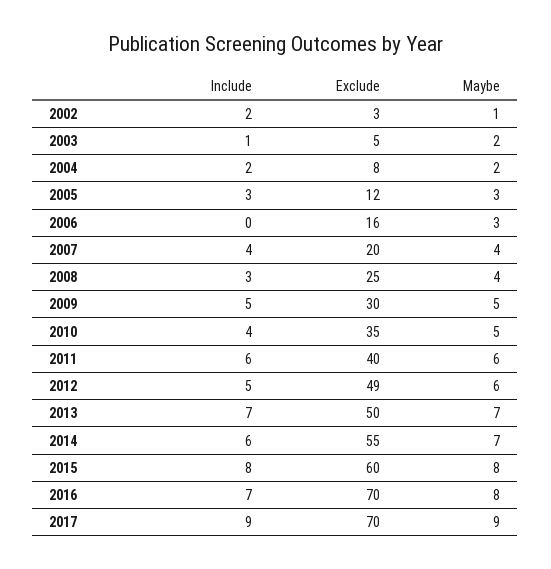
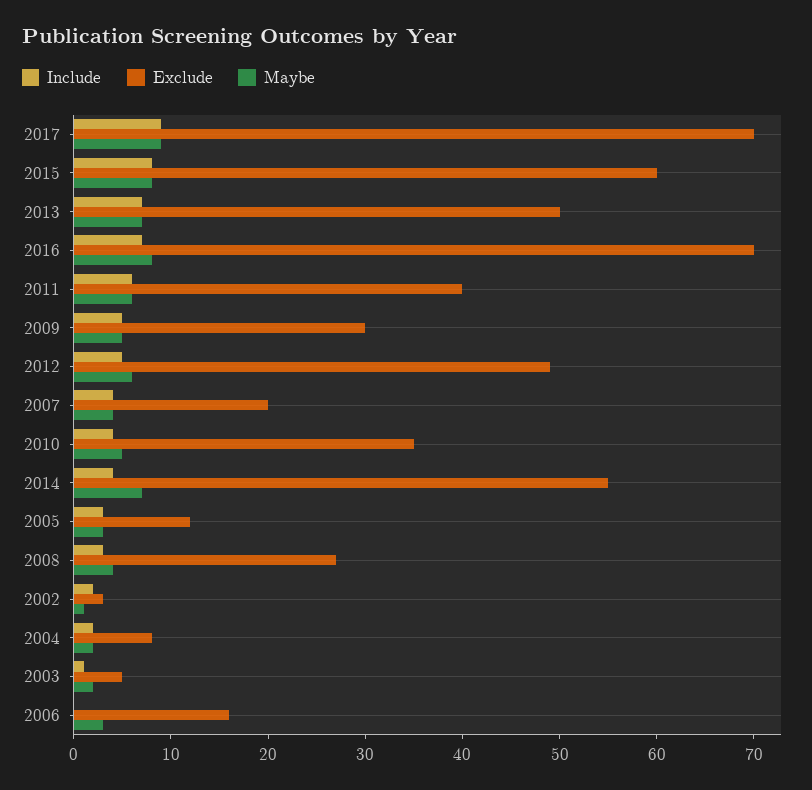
  {
    "Include": {
      "2002": 2,
      "2003": 1,
      "2004": 2,
      "2005": 3,
      "2006": 0,
      "2007": 4,
      "2008": 3,
      "2009": 5,
      "2010": 4,
      "2011": 6,
      "2012": 5,
      "2013": 7,
-     "2014": 6,
+     "2014": 4,
      "2015": 8,
      "2016": 7,
      "2017": 9
    },
    "Exclude": {
      "2002": 3,
      "2003": 5,
      "2004": 8,
      "2005": 12,
      "2006": 16,
      "2007": 20,
-     "2008": 25,
+     "2008": 27,
      "2009": 30,
      "2010": 35,
      "2011": 40,
      "2012": 49,
      "2013": 50,
      "2014": 55,
      "2015": 60,
      "2016": 70,
      "2017": 70
    },
    "Maybe": {
      "2002": 1,
      "2003": 2,
      "2004": 2,
      "2005": 3,
      "2006": 3,
      "2007": 4,
      "2008": 4,
      "2009": 5,
      "2010": 5,
      "2011": 6,
      "2012": 6,
      "2013": 7,
      "2014": 7,
      "2015": 8,
      "2016": 8,
      "2017": 9
    }
  }

